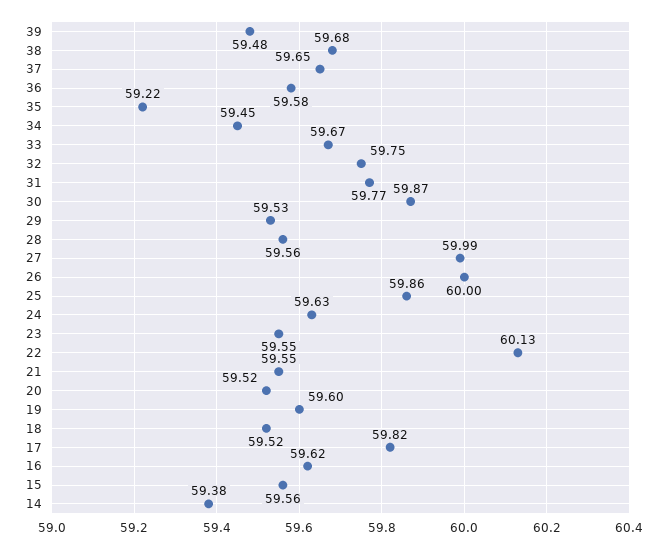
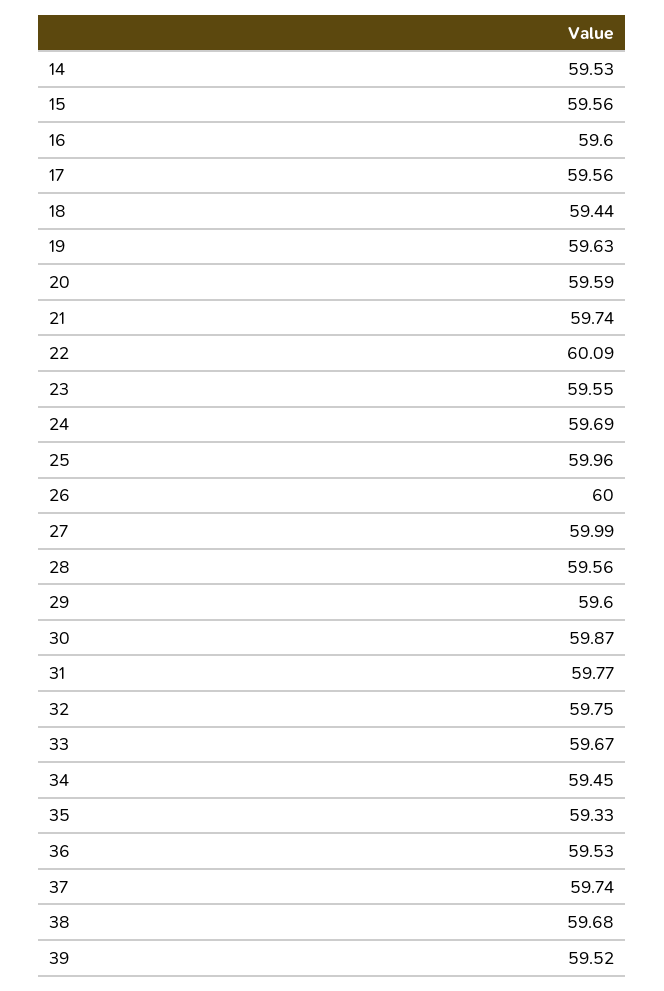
  {
-   "39": 59.48,
+   "39": 59.52,
    "38": 59.68,
-   "37": 59.65,
+   "37": 59.74,
-   "36": 59.58,
+   "36": 59.53,
-   "35": 59.22,
+   "35": 59.33,
    "34": 59.45,
    "33": 59.67,
    "32": 59.75,
    "31": 59.77,
    "30": 59.87,
-   "29": 59.53,
+   "29": 59.6,
    "28": 59.56,
    "27": 59.99,
    "26": 60,
-   "25": 59.86,
+   "25": 59.96,
-   "24": 59.63,
+   "24": 59.69,
    "23": 59.55,
-   "22": 60.13,
+   "22": 60.09,
-   "21": 59.55,
+   "21": 59.74,
-   "20": 59.52,
+   "20": 59.59,
-   "19": 59.6,
+   "19": 59.63,
-   "18": 59.52,
+   "18": 59.44,
-   "17": 59.82,
+   "17": 59.56,
-   "16": 59.62,
+   "16": 59.6,
    "15": 59.56,
-   "14": 59.38
+   "14": 59.53
  }

